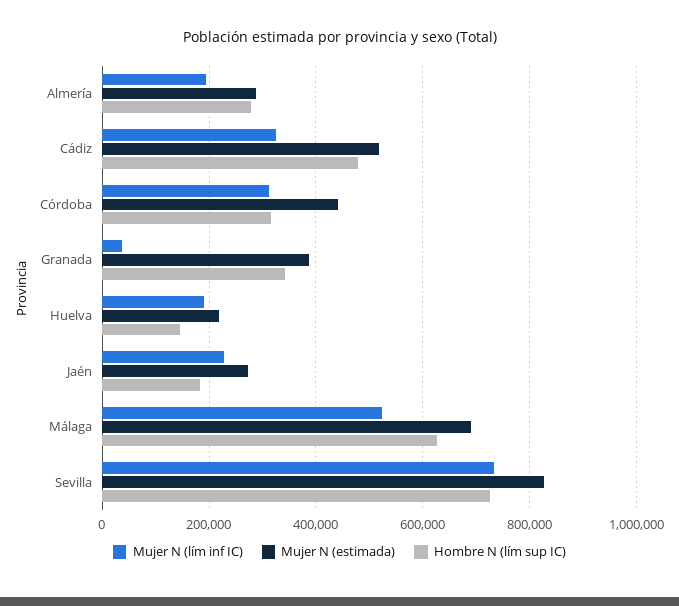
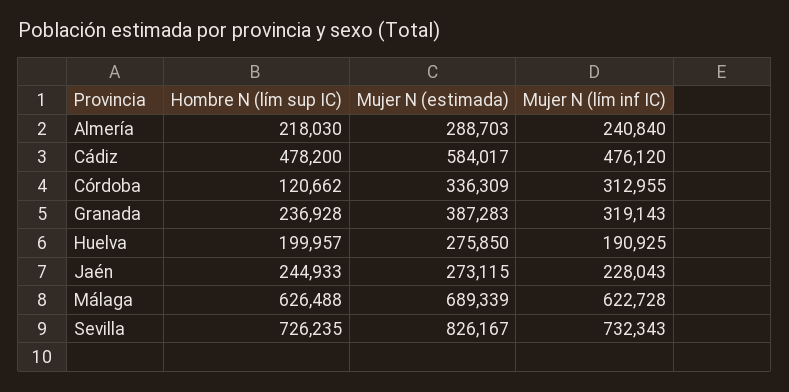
  {
    "Mujer N (lím inf IC)": {
-     "Almería": 200000,
+     "Almería": 240840,
-     "Cádiz": 320000,
+     "Cádiz": 476120,
      "Córdoba": 312955,
-     "Granada": 40000,
+     "Granada": 319143,
      "Huelva": 190925,
      "Jaén": 228043,
-     "Málaga": 520000,
+     "Málaga": 622728,
      "Sevilla": 732343
    },
    "Mujer N (estimada)": {
      "Almería": 288703,
-     "Cádiz": 520000,
+     "Cádiz": 584017,
-     "Córdoba": 440000,
+     "Córdoba": 336309,
      "Granada": 387283,
-     "Huelva": 220000,
+     "Huelva": 275850,
      "Jaén": 273115,
      "Málaga": 689339,
      "Sevilla": 826167
    },
    "Hombre N (lím sup IC)": {
-     "Almería": 280000,
+     "Almería": 218030,
      "Cádiz": 478200,
-     "Córdoba": 320000,
+     "Córdoba": 120662,
-     "Granada": 340000,
+     "Granada": 236928,
-     "Huelva": 140000,
+     "Huelva": 199957,
-     "Jaén": 180000,
+     "Jaén": 244933,
      "Málaga": 626488,
      "Sevilla": 726235
    }
  }

